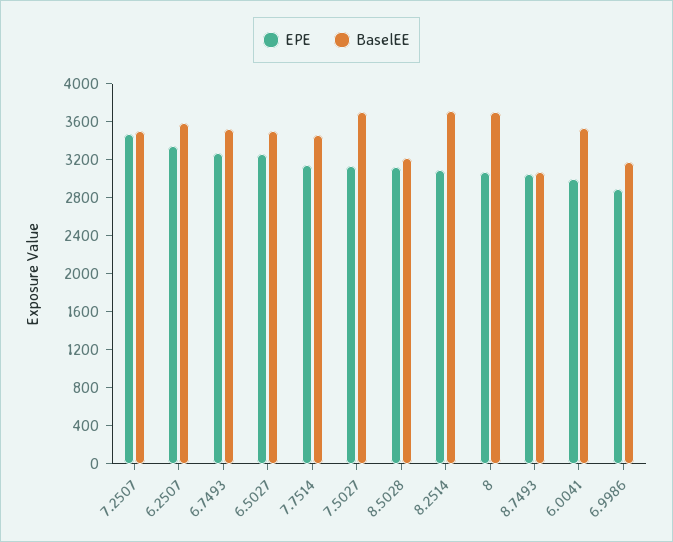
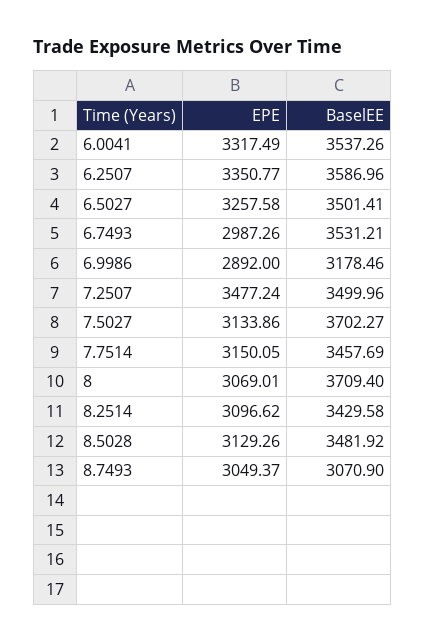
  {
    "EPE": {
      "7.2507": 3477.24,
      "6.2507": 3350.77,
-     "6.7493": 3300,
+     "6.7493": 2987.26,
      "6.5027": 3257.58,
      "7.7514": 3150.05,
      "7.5027": 3133.86,
      "8.5028": 3129.26,
      "8.2514": 3096.62,
      "8": 3069.01,
      "8.7493": 3049.37,
-     "6.0041": 3000,
+     "6.0041": 3317.49,
      "6.9986": 2892
    },
    "BaselEE": {
      "7.2507": 3499.96,
      "6.2507": 3586.96,
      "6.7493": 3531.21,
      "6.5027": 3501.41,
      "7.7514": 3457.69,
      "7.5027": 3702.27,
-     "8.5028": 3200,
+     "8.5028": 3481.92,
-     "8.2514": 3700,
+     "8.2514": 3429.58,
      "8": 3709.4,
      "8.7493": 3070.9,
      "6.0041": 3537.26,
      "6.9986": 3178.46
    }
  }

